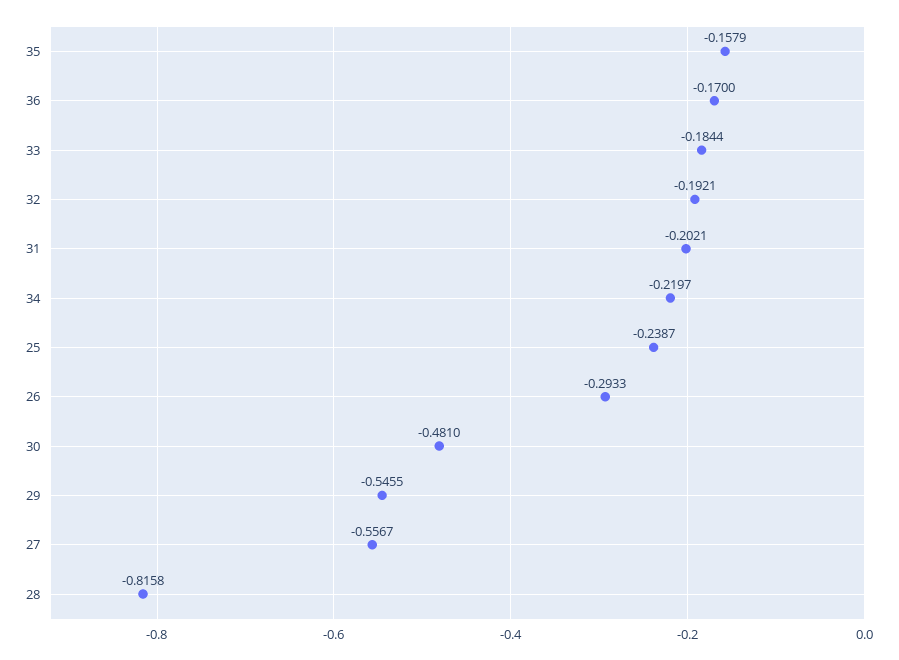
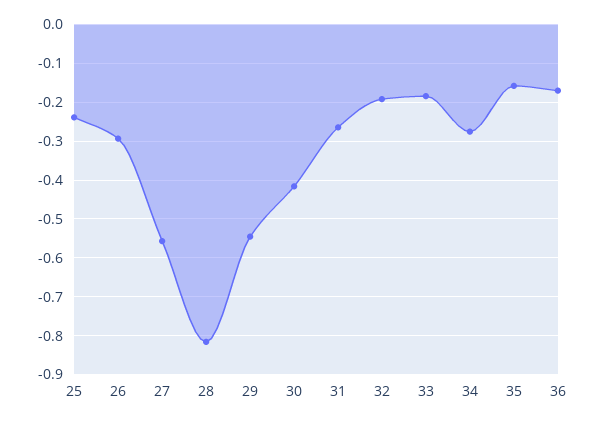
  {
    "35": -0.1579,
    "36": -0.17,
    "33": -0.1844,
    "32": -0.1921,
-   "31": -0.2021,
+   "31": -0.26,
-   "34": -0.2197,
+   "34": -0.28,
    "25": -0.2387,
    "26": -0.2933,
-   "30": -0.481,
+   "30": -0.42,
    "29": -0.5455,
    "27": -0.5567,
    "28": -0.8158
  }

